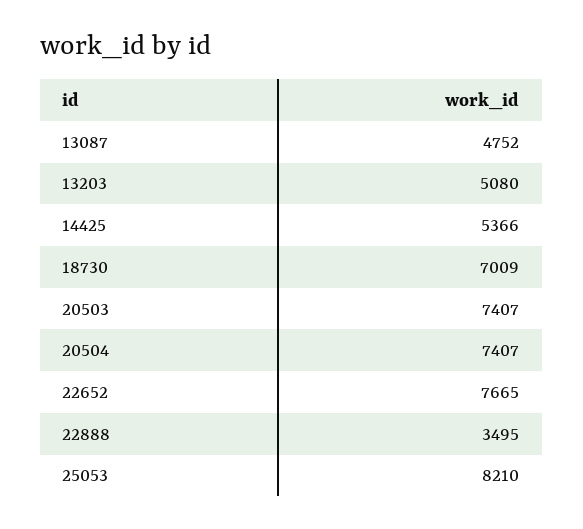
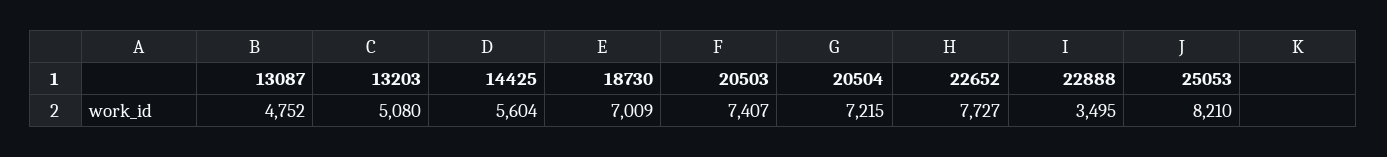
  {
    "13087": 4752,
    "13203": 5080,
-   "14425": 5366,
+   "14425": 5604,
    "18730": 7009,
    "20503": 7407,
-   "20504": 7407,
+   "20504": 7215,
-   "22652": 7665,
+   "22652": 7727,
    "22888": 3495,
    "25053": 8210
  }

